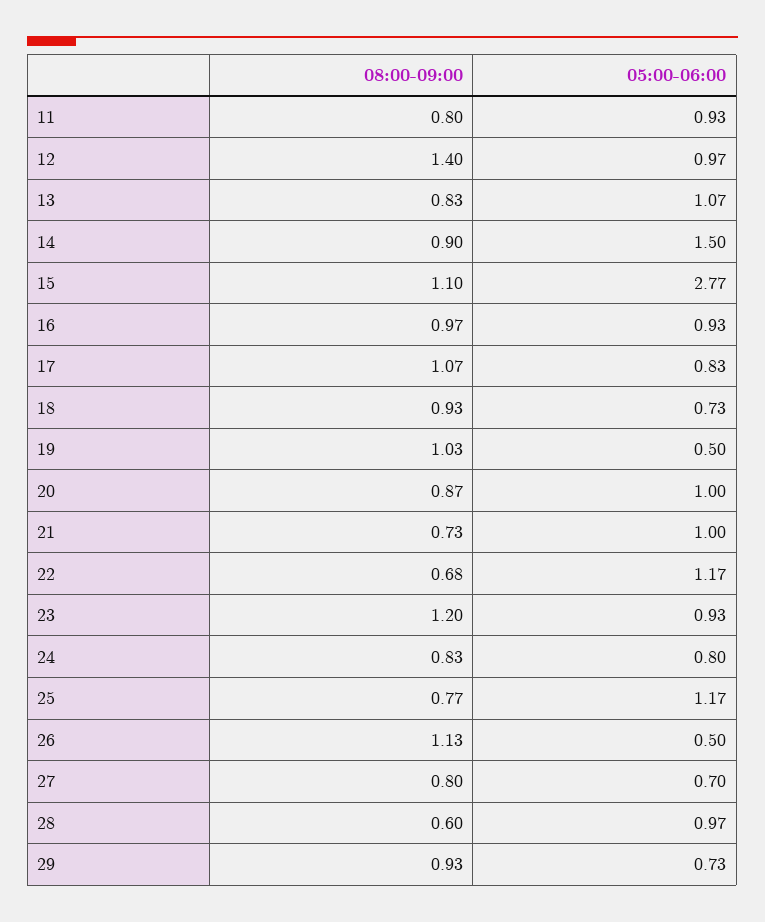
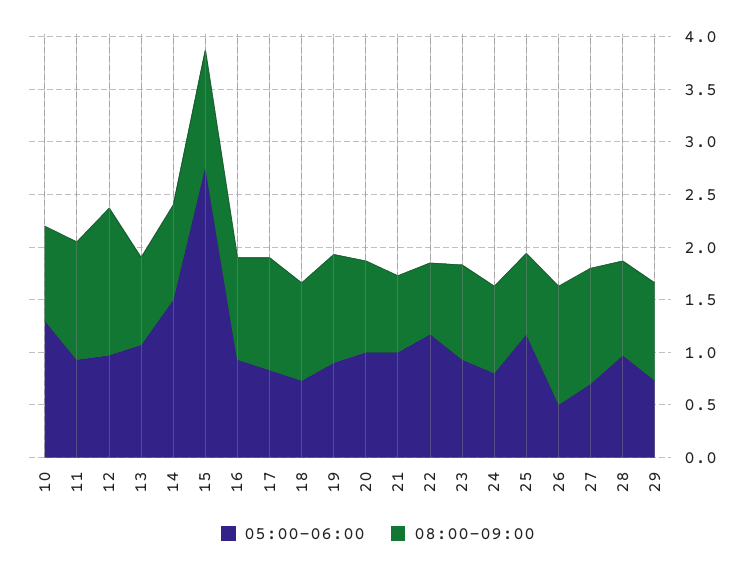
  {
    "08:00-09:00": {
-     "11": 0.8,
+     "11": 1.1,
      "12": 1.4,
      "13": 0.83,
      "14": 0.9,
      "15": 1.1,
      "16": 0.97,
      "17": 1.07,
      "18": 0.93,
      "19": 1.03,
      "20": 0.87,
      "21": 0.73,
      "22": 0.68,
-     "23": 1.2,
+     "23": 0.9,
      "24": 0.83,
      "25": 0.77,
      "26": 1.13,
-     "27": 0.8,
+     "27": 1.1,
-     "28": 0.6,
+     "28": 0.9,
-     "29": 0.93
+     "29": 0.93,
+     "10": 0.9
    },
    "05:00-06:00": {
      "11": 0.93,
      "12": 0.97,
      "13": 1.07,
      "14": 1.5,
      "15": 2.77,
      "16": 0.93,
      "17": 0.83,
      "18": 0.73,
-     "19": 0.5,
+     "19": 0.9,
      "20": 1,
      "21": 1,
      "22": 1.17,
      "23": 0.93,
      "24": 0.8,
      "25": 1.17,
      "26": 0.5,
      "27": 0.7,
      "28": 0.97,
-     "29": 0.73
+     "29": 0.73,
+     "10": 1.3
    }
  }

